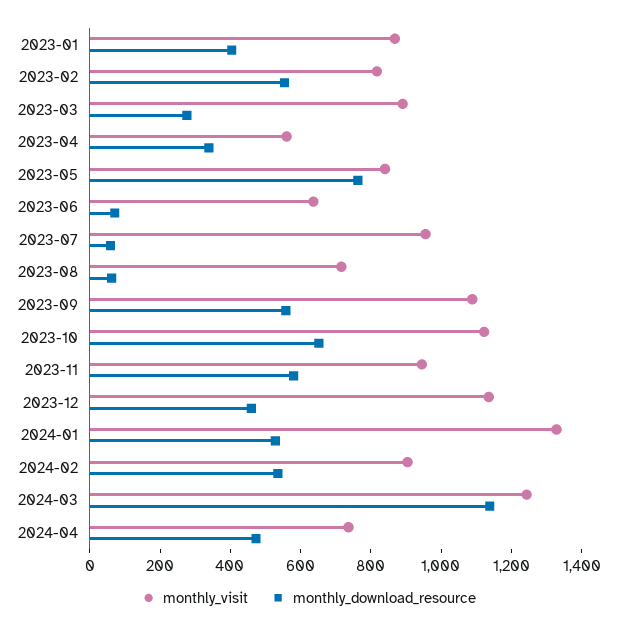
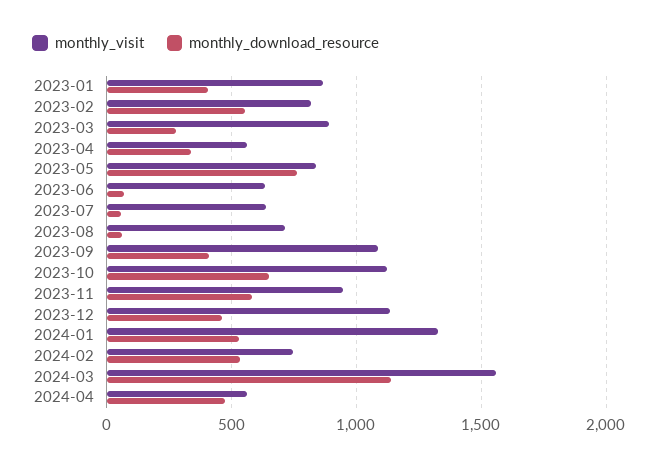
  {
    "monthly_visit": {
      "2023-01": 850,
      "2023-02": 800,
      "2023-03": 900,
      "2023-04": 550,
      "2023-05": 850,
      "2023-06": 650,
-     "2023-07": 950,
+     "2023-07": 650,
      "2023-08": 700,
      "2023-09": 1100,
      "2023-10": 1100,
      "2023-11": 950,
      "2023-12": 1150,
      "2024-01": 1350,
-     "2024-02": 900,
+     "2024-02": 750,
-     "2024-03": 1250,
+     "2024-03": 1550,
-     "2024-04": 750
+     "2024-04": 550
    },
    "monthly_download_resource": {
      "2023-01": 400,
      "2023-02": 550,
      "2023-03": 300,
      "2023-04": 350,
      "2023-05": 750,
      "2023-06": 50,
      "2023-07": 50,
      "2023-08": 50,
-     "2023-09": 550,
+     "2023-09": 400,
      "2023-10": 650,
      "2023-11": 600,
      "2023-12": 450,
      "2024-01": 550,
      "2024-02": 550,
      "2024-03": 1150,
      "2024-04": 450
    }
  }

